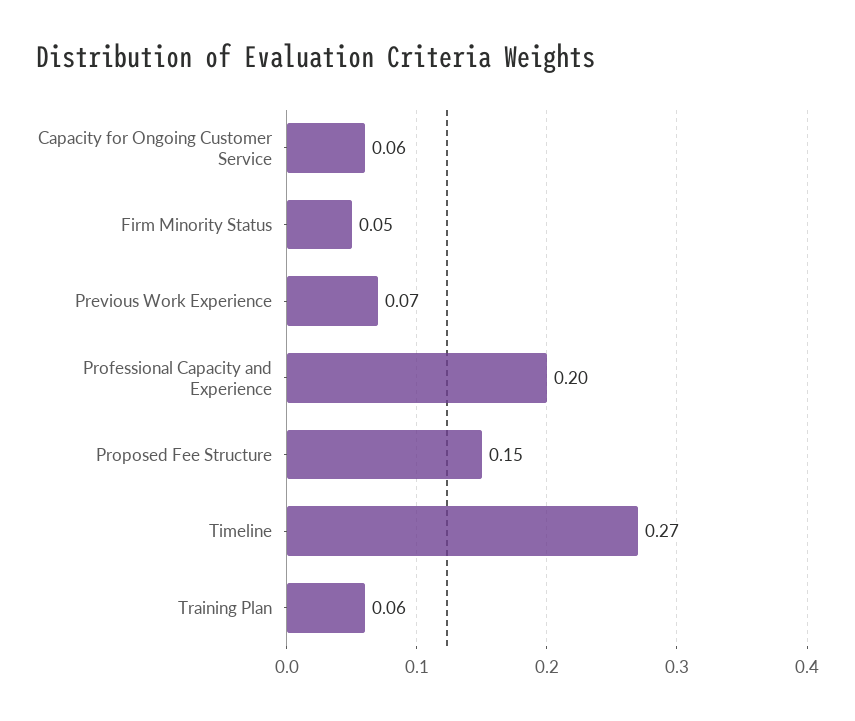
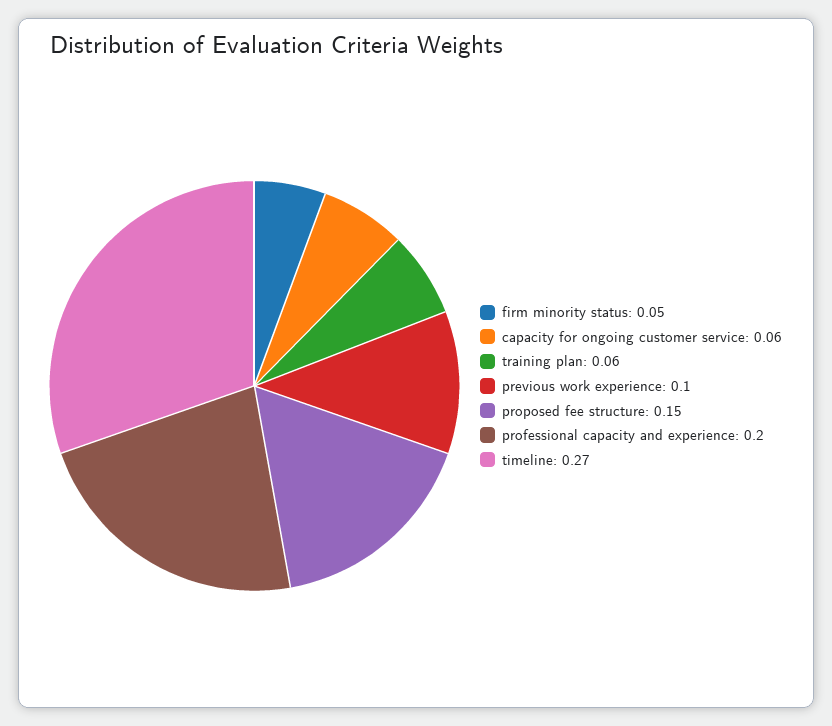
  {
    "Capacity for Ongoing Customer Service": 0.06,
    "Firm Minority Status": 0.05,
-   "Previous Work Experience": 0.07,
+   "Previous Work Experience": 0.1,
    "Professional Capacity and Experience": 0.2,
    "Proposed Fee Structure": 0.15,
    "Timeline": 0.27,
    "Training Plan": 0.06
  }

